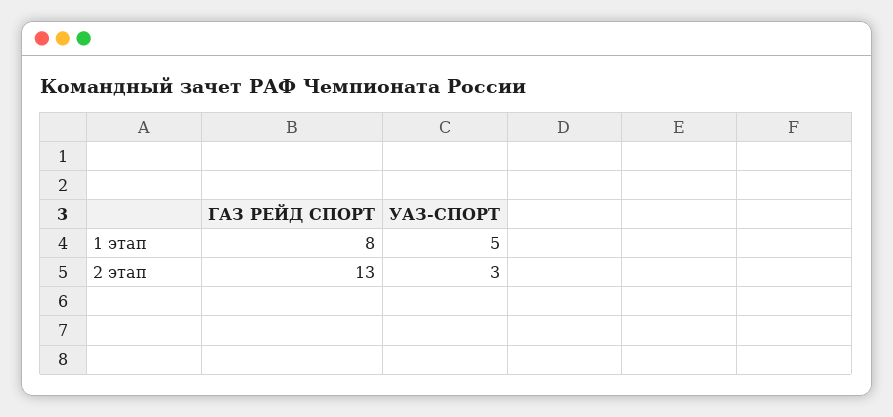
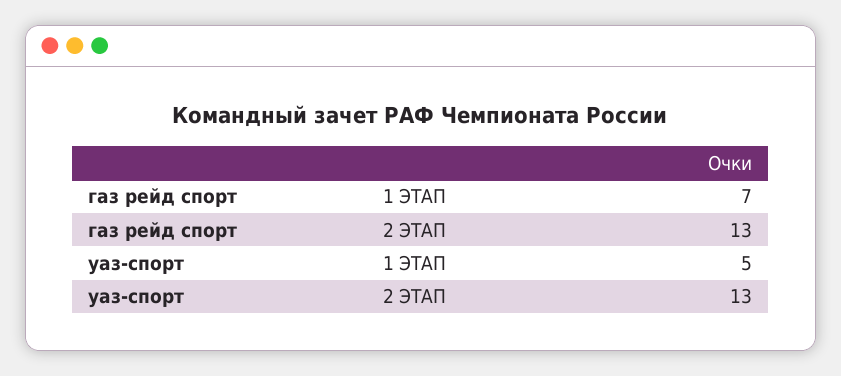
  {
    "ГАЗ РЕЙД СПОРТ": {
-     "1 этап": 8,
+     "1 этап": 7,
      "2 этап": 13
    },
    "УАЗ-СПОРТ": {
      "1 этап": 5,
-     "2 этап": 3
+     "2 этап": 13
    }
  }

